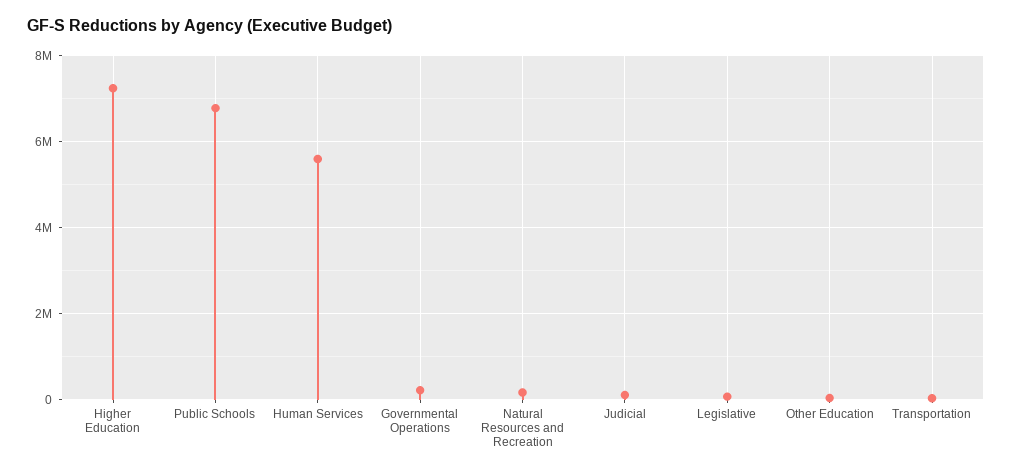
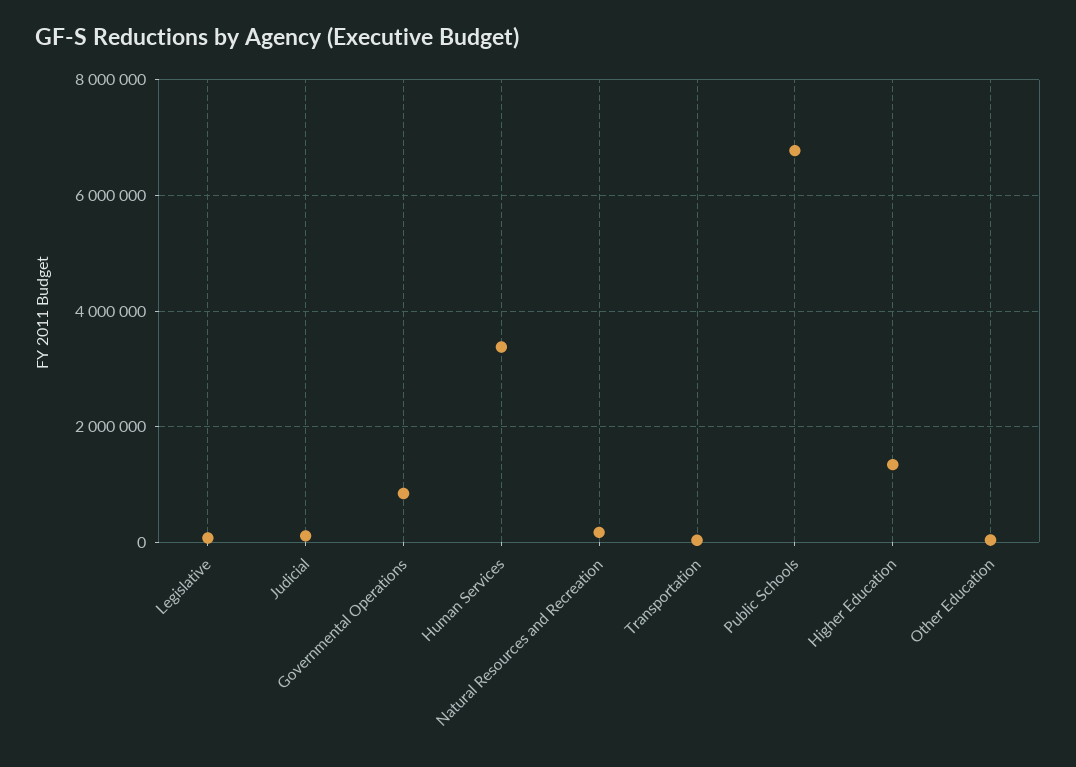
  {
-   "Higher Education": 7200000,
+   "Higher Education": 1400000,
    "Public Schools": 6800000,
-   "Human Services": 5600000,
+   "Human Services": 3400000,
-   "Governmental Operations": 200000,
+   "Governmental Operations": 800000,
    "Natural Resources and Recreation": 200000,
    "Judicial": 200000,
    "Legislative": 0,
    "Other Education": 0,
    "Transportation": 0
  }

